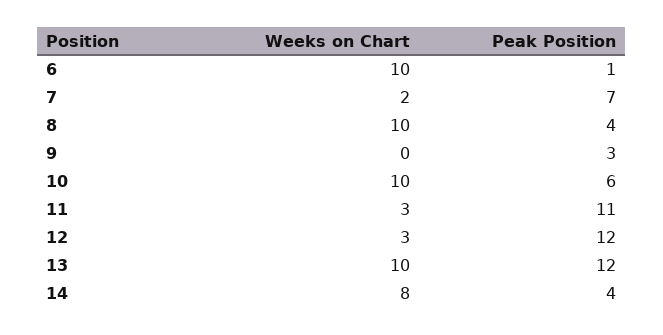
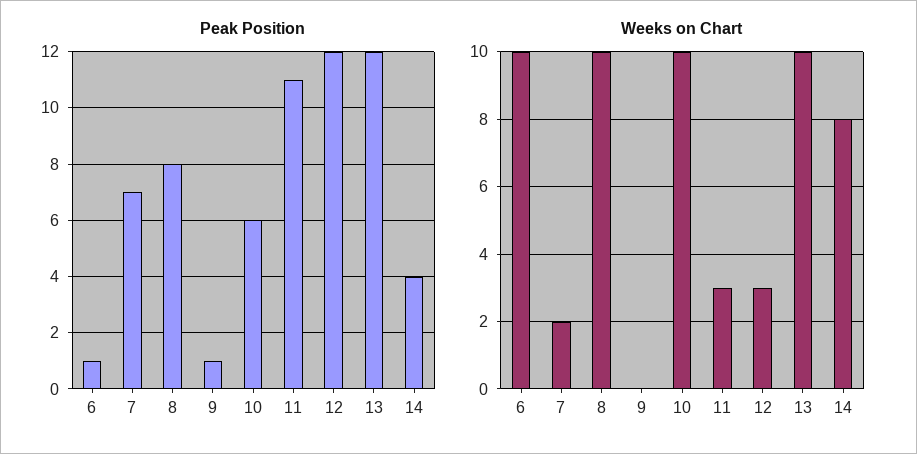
  {
    "Weeks on Chart": {
      "6": 10,
      "7": 2,
      "8": 10,
      "9": 0,
      "10": 10,
      "11": 3,
      "12": 3,
      "13": 10,
      "14": 8
    },
    "Peak Position": {
      "6": 1,
      "7": 7,
-     "8": 4,
+     "8": 8,
-     "9": 3,
+     "9": 1,
      "10": 6,
      "11": 11,
      "12": 12,
      "13": 12,
      "14": 4
    }
  }

